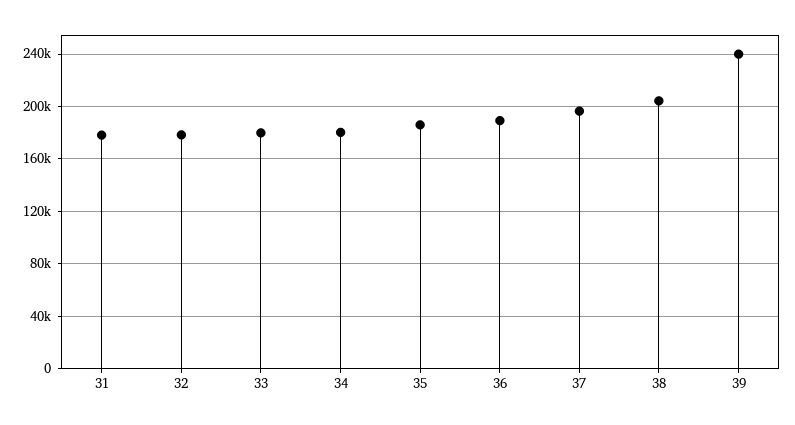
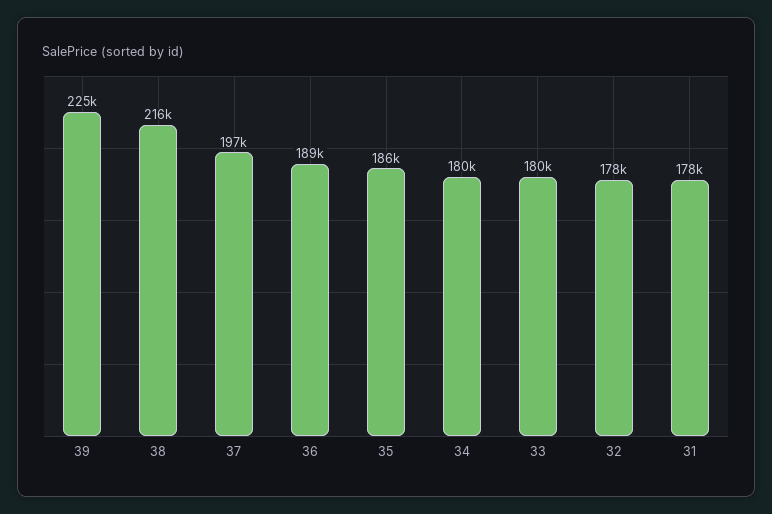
  {
    "31": 178000,
    "32": 178000,
    "33": 180000,
    "34": 180000,
    "35": 186000,
    "36": 189000,
    "37": 197000,
-   "38": 205000,
+   "38": 216000,
-   "39": 240000
+   "39": 225000
  }

